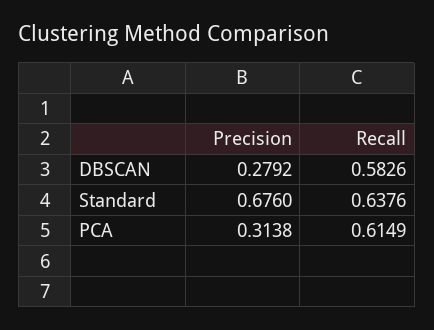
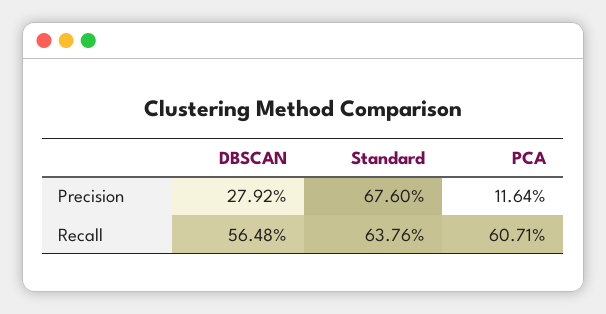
  {
    "Precision": {
      "DBSCAN": 0.2792,
      "Standard": 0.676,
-     "PCA": 0.3138
+     "PCA": 0.1164
    },
    "Recall": {
-     "DBSCAN": 0.5826,
+     "DBSCAN": 0.5648,
      "Standard": 0.6376,
-     "PCA": 0.6149
+     "PCA": 0.6071
    }
  }

